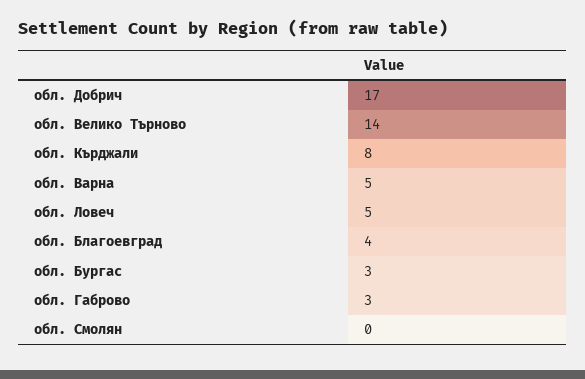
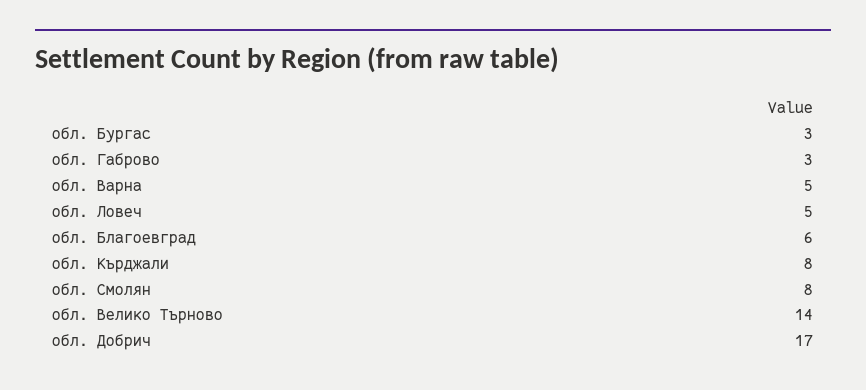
  {
    "обл. Добрич": 17,
    "обл. Велико Търново": 14,
    "обл. Кърджали": 8,
    "обл. Варна": 5,
    "обл. Ловеч": 5,
-   "обл. Благоевград": 4,
+   "обл. Благоевград": 6,
    "обл. Бургас": 3,
    "обл. Габрово": 3,
-   "обл. Смолян": 0
+   "обл. Смолян": 8
  }

